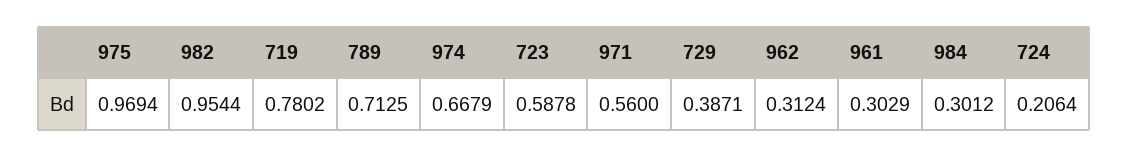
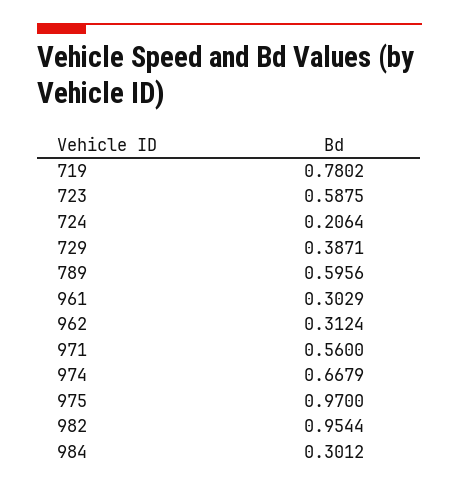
  {
-   "975": 0.9694,
+   "975": 0.97,
    "982": 0.9544,
    "719": 0.7802,
-   "789": 0.7125,
+   "789": 0.5956,
    "974": 0.6679,
-   "723": 0.5878,
+   "723": 0.5875,
    "971": 0.56,
    "729": 0.3871,
    "962": 0.3124,
    "961": 0.3029,
    "984": 0.3012,
    "724": 0.2064
  }

